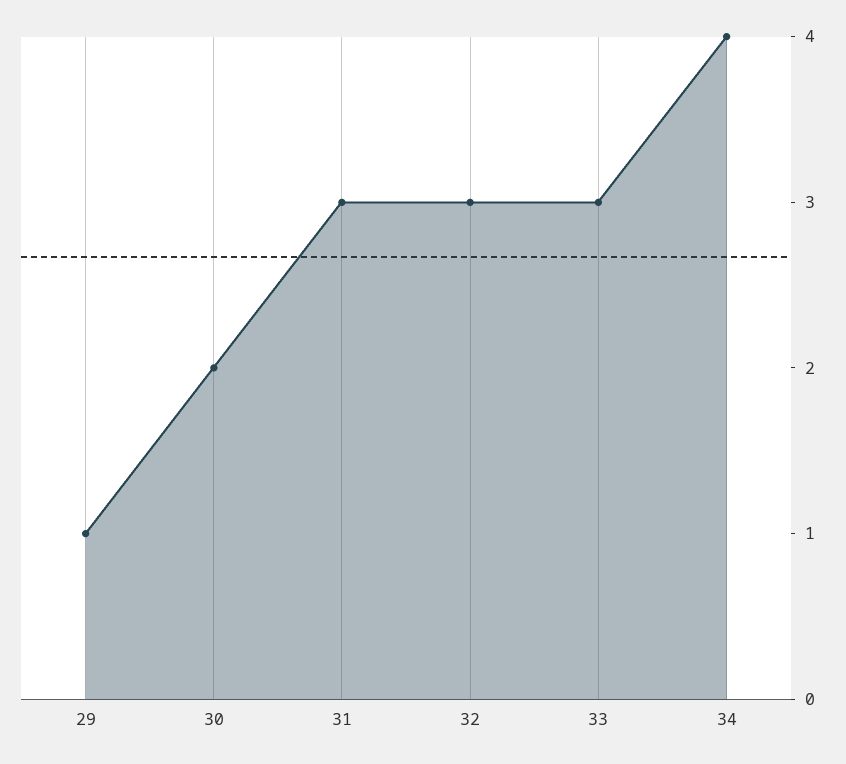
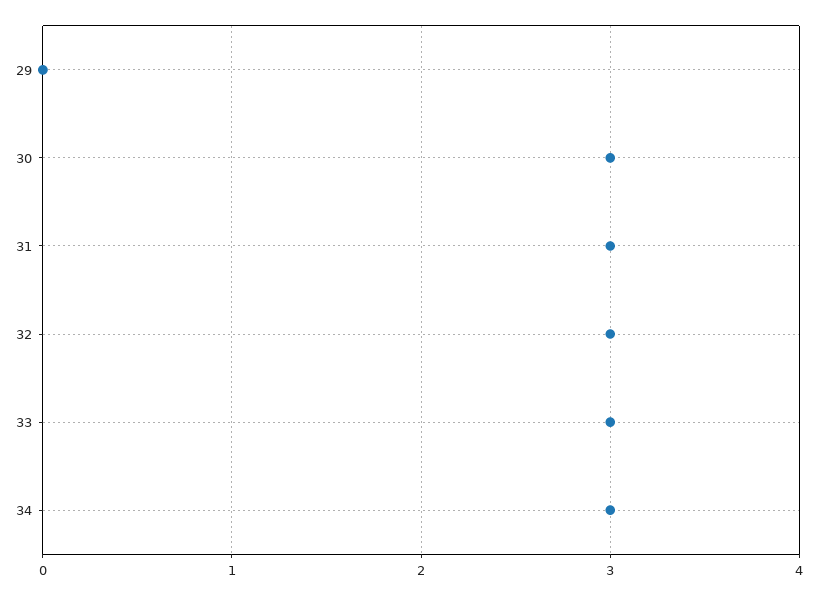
  {
-   "29": 1,
+   "29": 0,
-   "30": 2,
+   "30": 3,
    "31": 3,
    "32": 3,
    "33": 3,
-   "34": 4
+   "34": 3
  }

